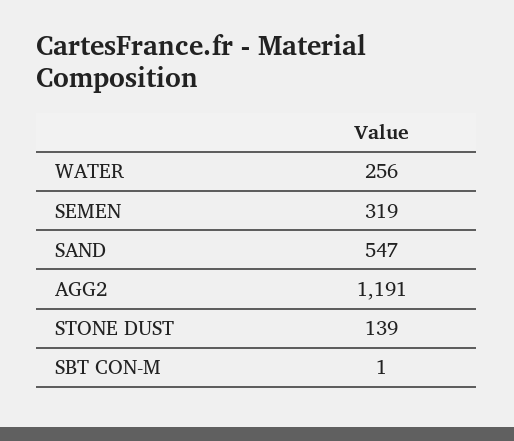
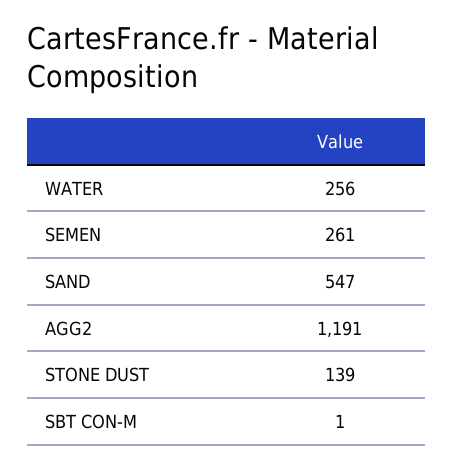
  {
    "WATER": 256,
-   "SEMEN": 319,
+   "SEMEN": 261,
    "SAND": 547,
    "AGG2": 1191,
    "STONE DUST": 139,
    "SBT CON-M": 1
  }

